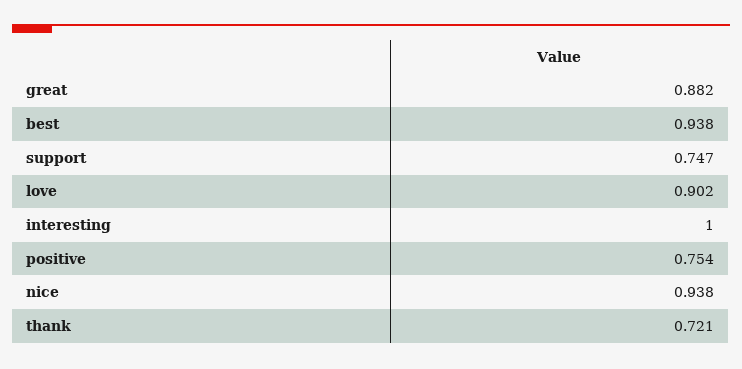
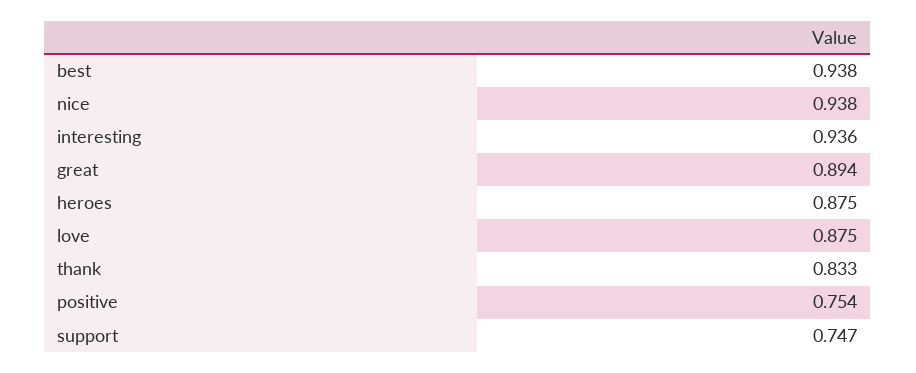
  {
-   "great": 0.882,
+   "great": 0.894,
    "best": 0.938,
    "support": 0.747,
-   "love": 0.902,
+   "love": 0.875,
-   "interesting": 1,
+   "interesting": 0.936,
    "positive": 0.754,
    "nice": 0.938,
-   "thank": 0.721
+   "thank": 0.833,
+   "heroes": 0.875
  }

